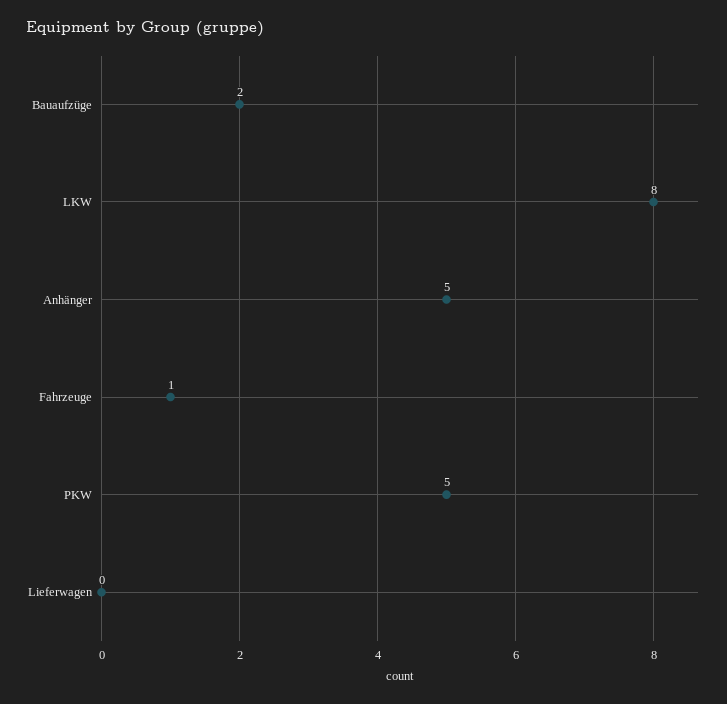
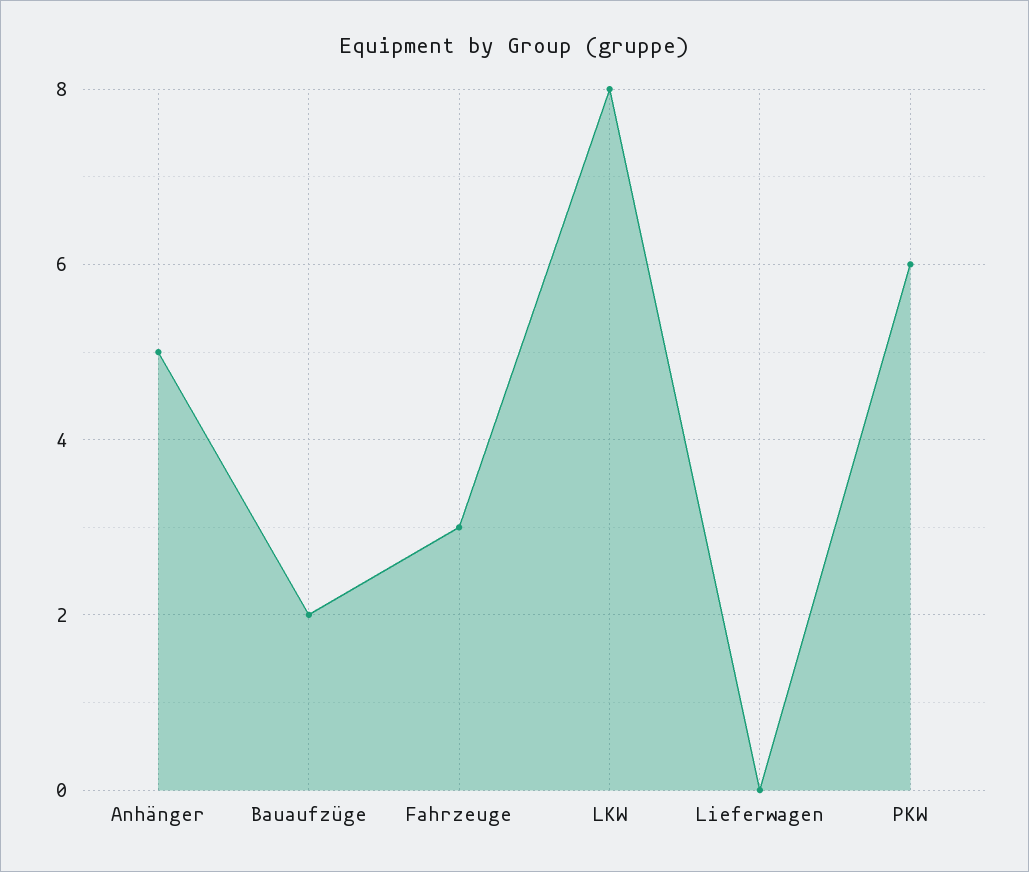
  {
    "Bauaufzüge": 2,
    "LKW": 8,
    "Anhänger": 5,
-   "Fahrzeuge": 1,
+   "Fahrzeuge": 3,
-   "PKW": 5,
+   "PKW": 6,
    "Lieferwagen": 0
  }

